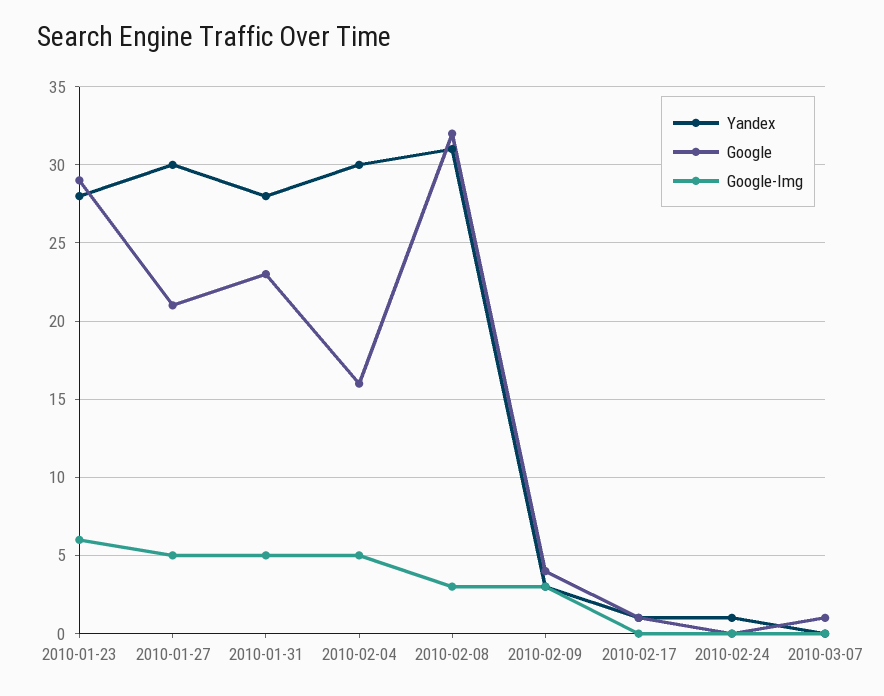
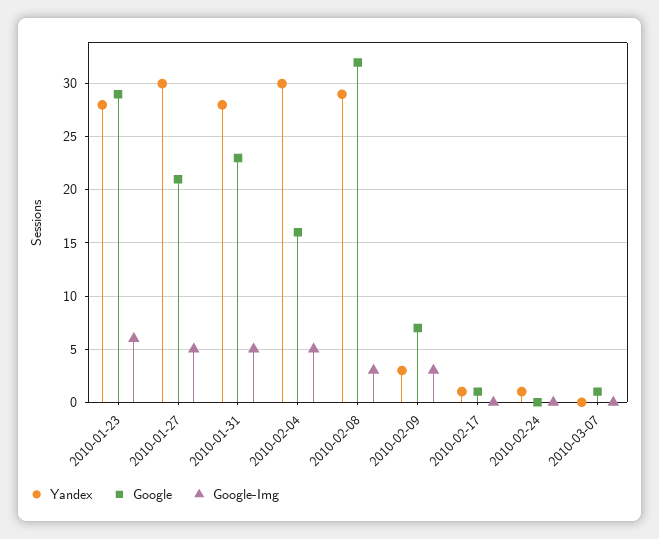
  {
    "Yandex": {
      "2010-01-23": 28,
      "2010-01-27": 30,
      "2010-01-31": 28,
      "2010-02-04": 30,
-     "2010-02-08": 31,
+     "2010-02-08": 29,
      "2010-02-09": 3,
      "2010-02-17": 1,
      "2010-02-24": 1,
      "2010-03-07": 0
    },
    "Google": {
      "2010-01-23": 29,
      "2010-01-27": 21,
      "2010-01-31": 23,
      "2010-02-04": 16,
      "2010-02-08": 32,
-     "2010-02-09": 4,
+     "2010-02-09": 7,
      "2010-02-17": 1,
      "2010-02-24": 0,
      "2010-03-07": 1
    },
    "Google-Img": {
      "2010-01-23": 6,
      "2010-01-27": 5,
      "2010-01-31": 5,
      "2010-02-04": 5,
      "2010-02-08": 3,
      "2010-02-09": 3,
      "2010-02-17": 0,
      "2010-02-24": 0,
      "2010-03-07": 0
    }
  }

